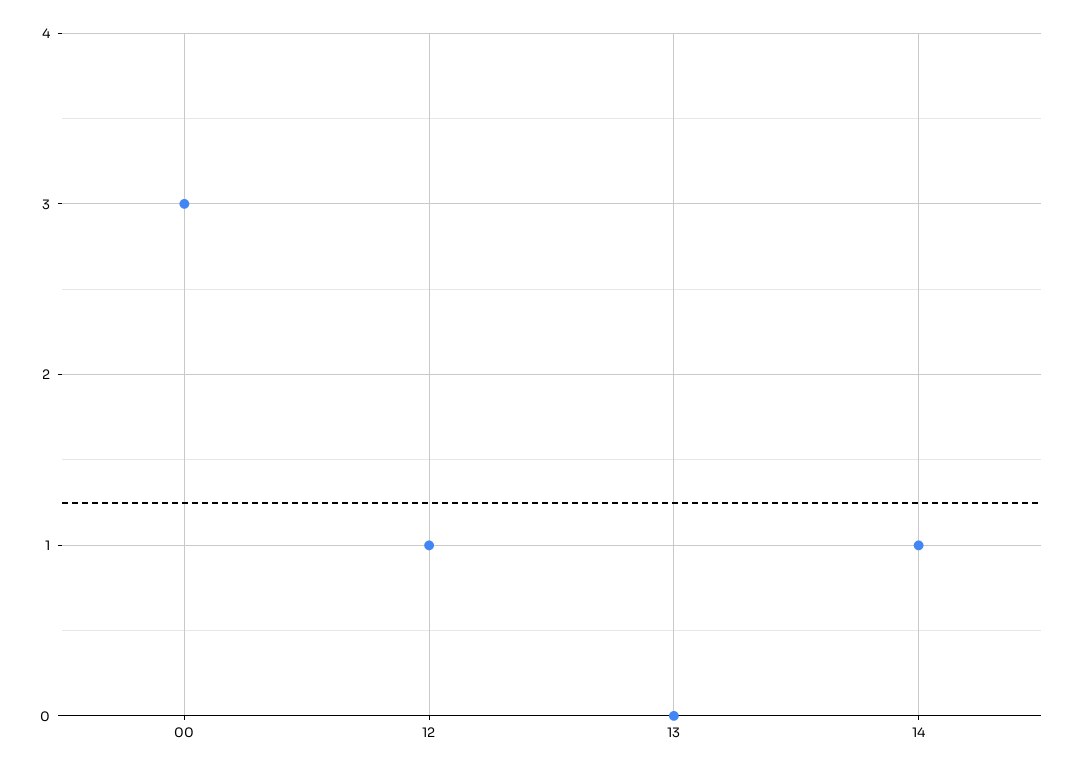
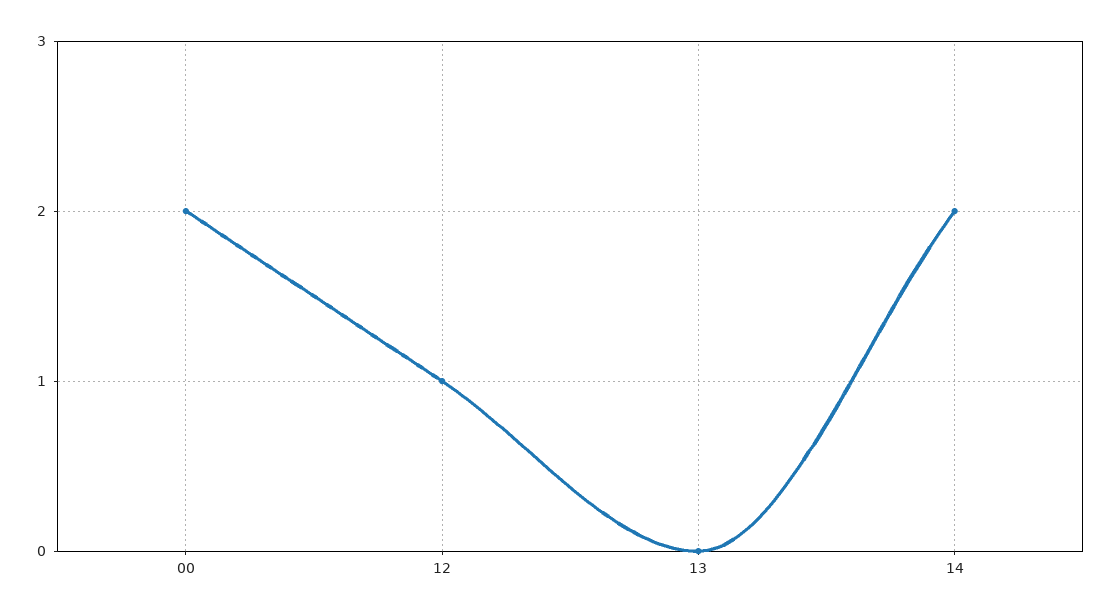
  {
-   "00": 3,
+   "00": 2,
    "12": 1,
    "13": 0,
-   "14": 1
+   "14": 2
  }

